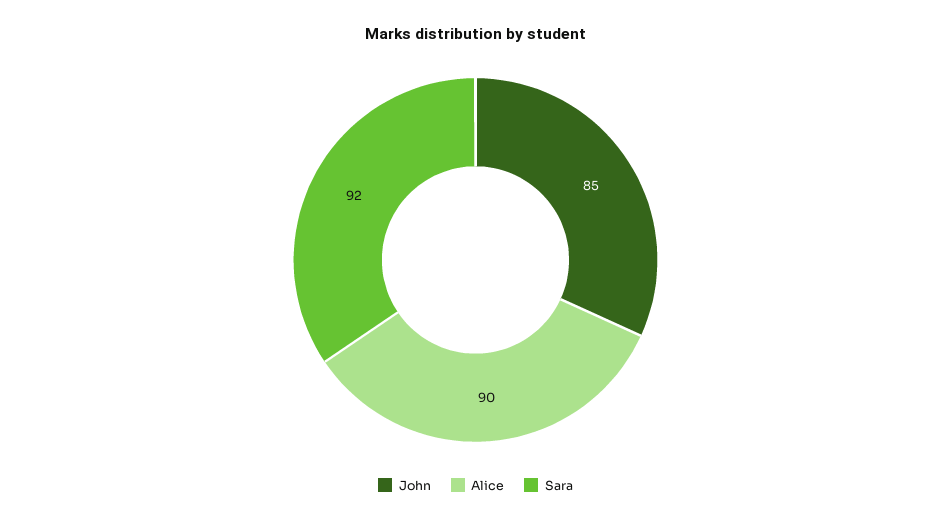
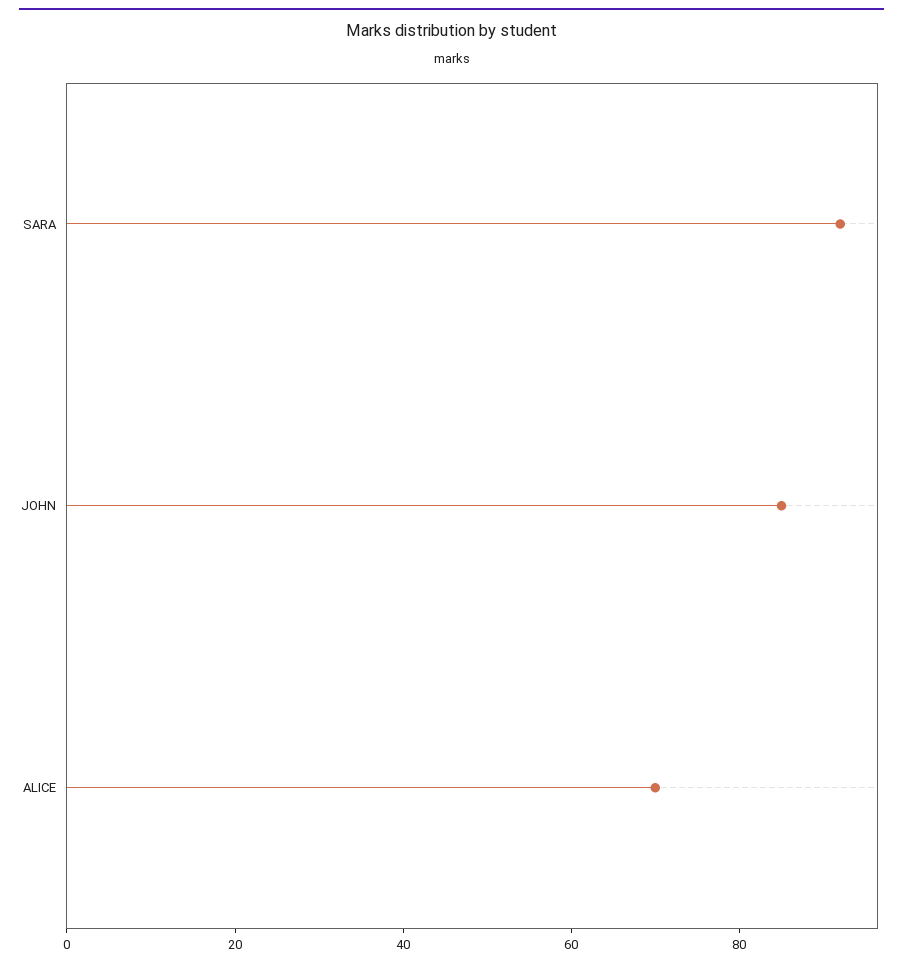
  {
    "John": 85,
-   "Alice": 90,
+   "Alice": 70,
    "Sara": 92
  }

